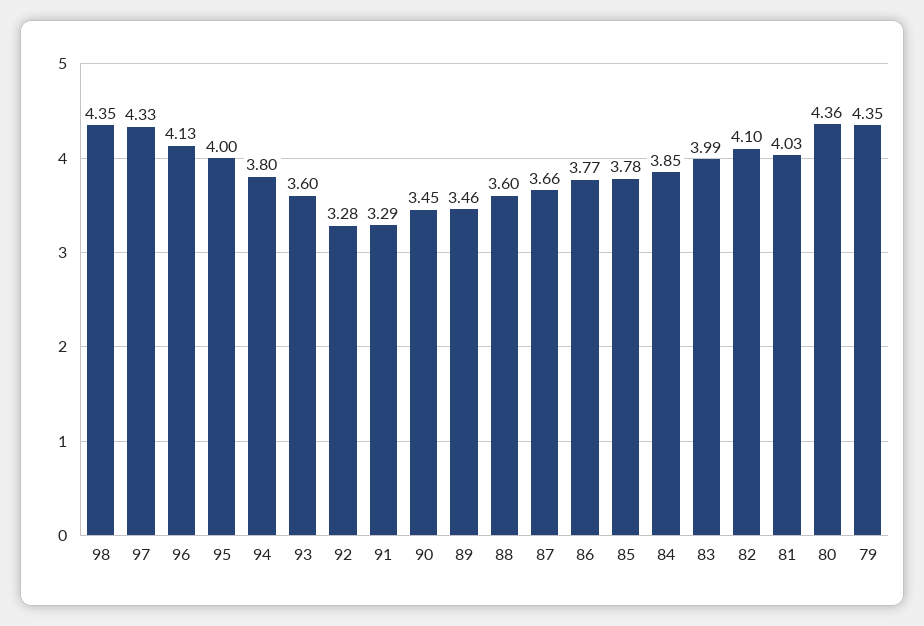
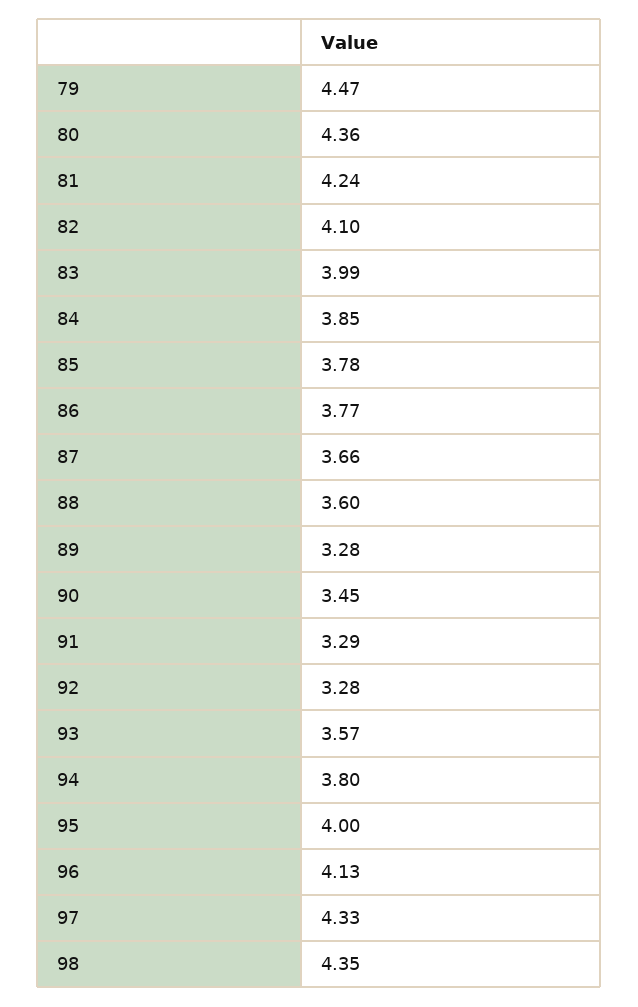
  {
    "98": 4.35,
    "97": 4.33,
    "96": 4.13,
    "95": 4,
    "94": 3.8,
-   "93": 3.6,
+   "93": 3.57,
    "92": 3.28,
    "91": 3.29,
    "90": 3.45,
-   "89": 3.46,
+   "89": 3.28,
    "88": 3.6,
    "87": 3.66,
    "86": 3.77,
    "85": 3.78,
    "84": 3.85,
    "83": 3.99,
    "82": 4.1,
-   "81": 4.03,
+   "81": 4.24,
    "80": 4.36,
-   "79": 4.35
+   "79": 4.47
  }

